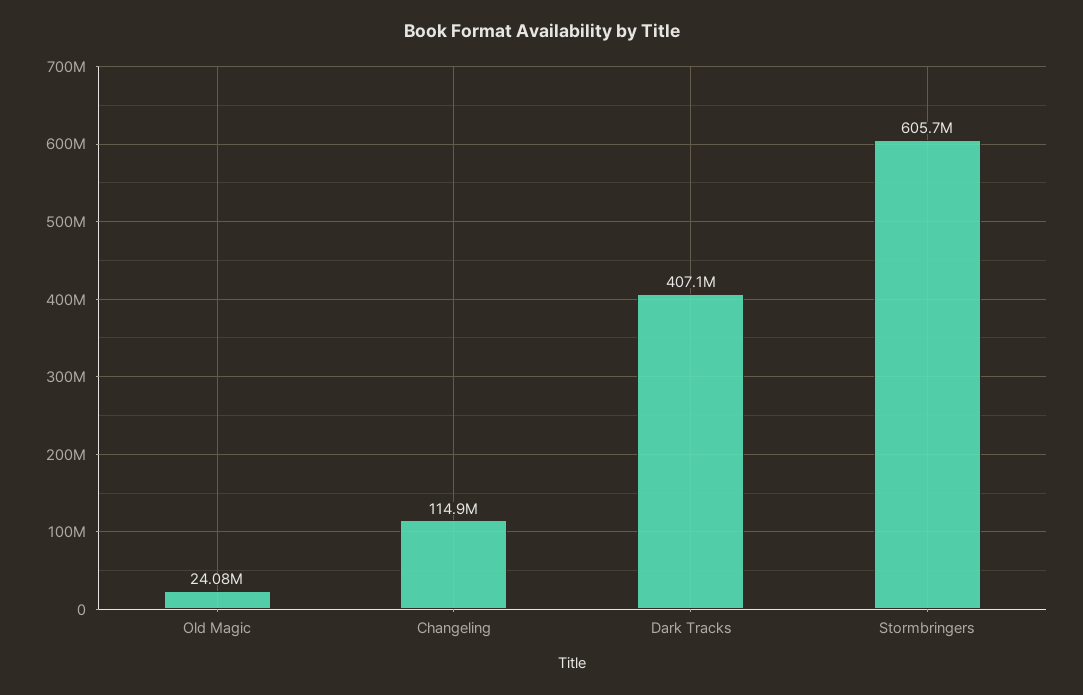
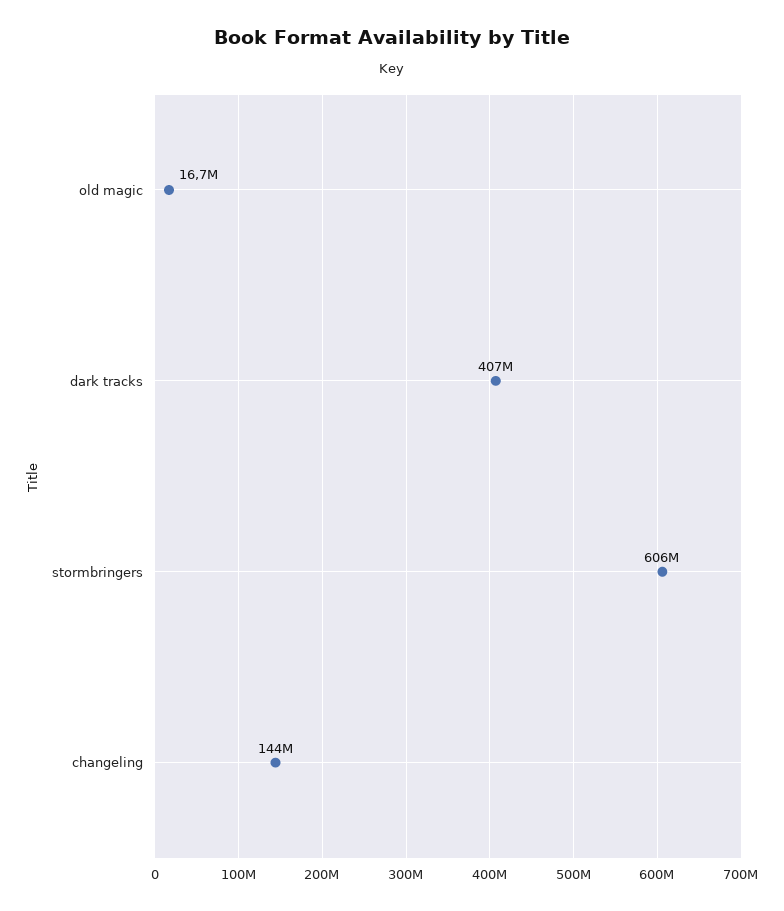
  {
-   "Old Magic": 24080000,
+   "Old Magic": 16700000,
-   "Changeling": 114900000,
+   "Changeling": 144000000,
    "Dark Tracks": 407100000,
    "Stormbringers": 605700000
  }

